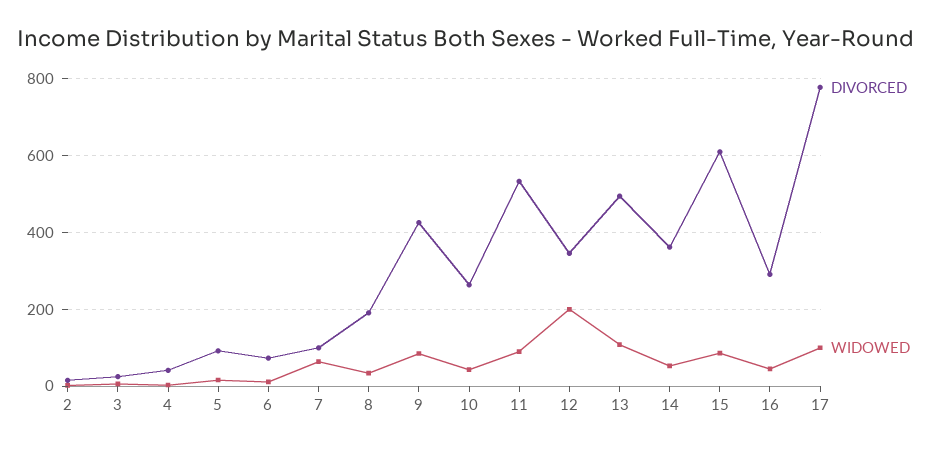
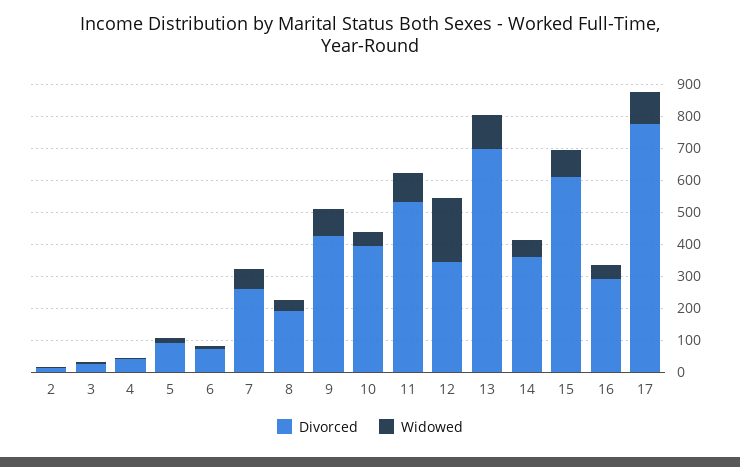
  {
    "DIVORCED": {
      "2": 20,
      "3": 20,
      "4": 40,
      "5": 100,
      "6": 80,
-     "7": 100,
+     "7": 250,
      "8": 200,
      "9": 420,
-     "10": 260,
+     "10": 400,
      "11": 540,
      "12": 340,
-     "13": 500,
+     "13": 700,
      "14": 360,
      "15": 620,
      "16": 300,
      "17": 780
    },
    "WIDOWED": {
      "2": 0,
      "3": 0,
      "4": 0,
      "5": 20,
      "6": 20,
      "7": 60,
      "8": 40,
      "9": 80,
      "10": 40,
      "11": 100,
      "12": 200,
      "13": 100,
      "14": 60,
      "15": 80,
      "16": 40,
      "17": 100
    }
  }

